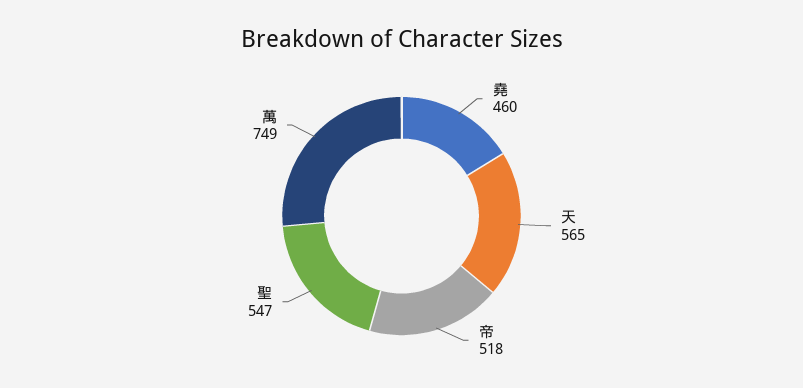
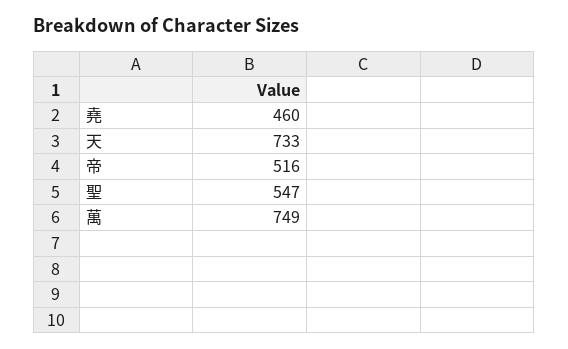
  {
    "堯": 460,
-   "天": 565,
+   "天": 733,
-   "帝": 518,
+   "帝": 516,
    "聖": 547,
    "萬": 749
  }

